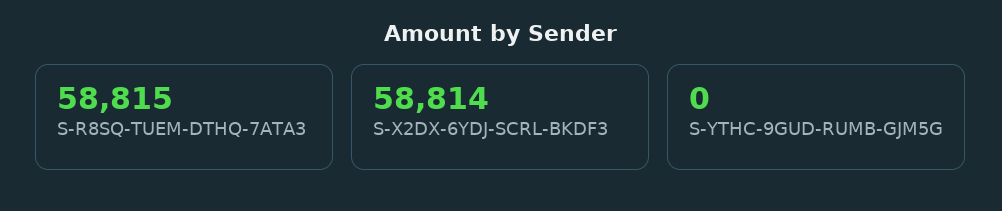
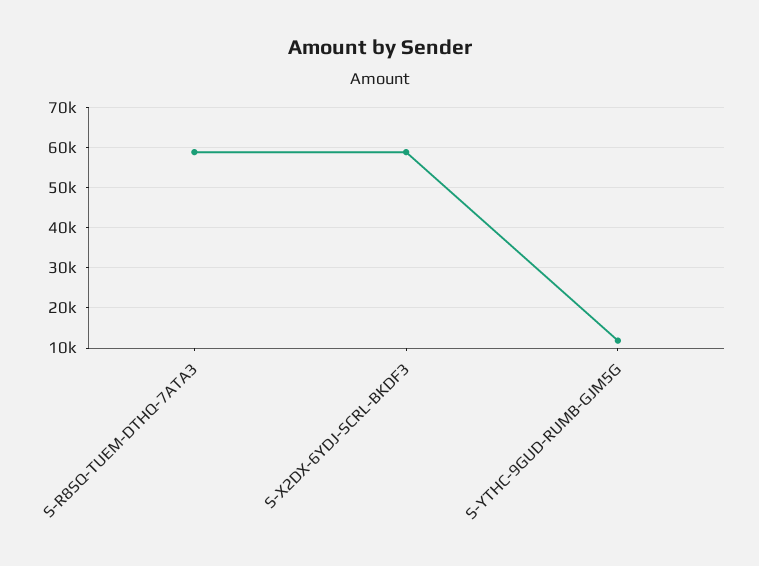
  {
    "S-R8SQ-TUEM-DTHQ-7ATA3": 58815,
    "S-X2DX-6YDJ-SCRL-BKDF3": 58814,
-   "S-YTHC-9GUD-RUMB-GJM5G": 0
+   "S-YTHC-9GUD-RUMB-GJM5G": 12000
  }

